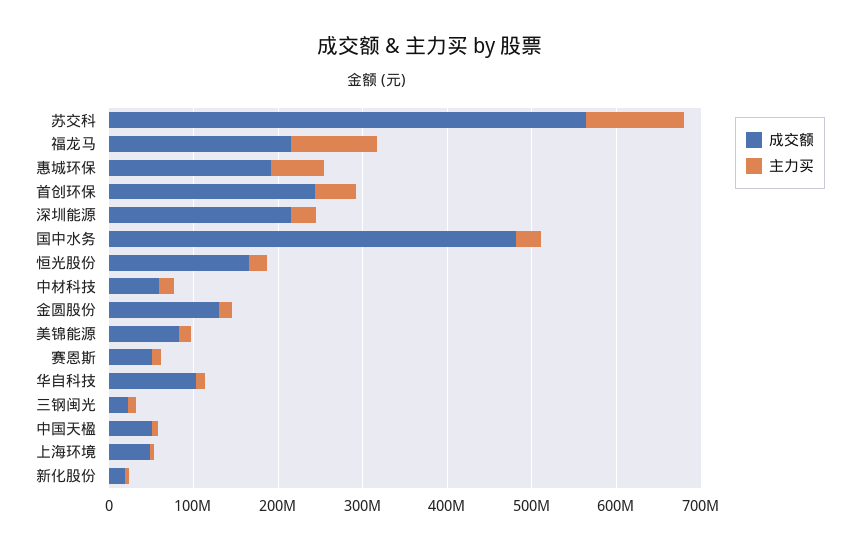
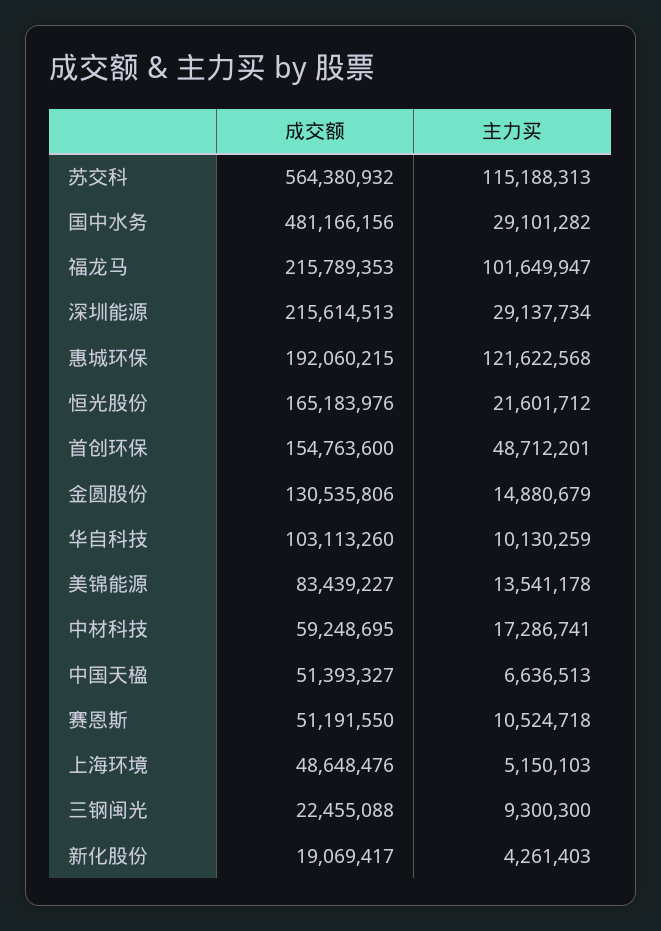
  {
    "成交额": {
      "苏交科": 564380932,
      "福龙马": 215789353,
      "惠城环保": 192060215,
-     "首创环保": 240000000,
+     "首创环保": 154763600,
      "深圳能源": 215614513,
      "国中水务": 481166156,
      "恒光股份": 165183976,
      "中材科技": 59248695,
      "金圆股份": 130535806,
      "美锦能源": 83439227,
      "赛恩斯": 51191550,
      "华自科技": 103113260,
      "三钢闽光": 22455088,
      "中国天楹": 51393327,
      "上海环境": 48648476,
      "新化股份": 19069417
    },
    "主力买": {
      "苏交科": 115188313,
      "福龙马": 101649947,
-     "惠城环保": 60000000,
+     "惠城环保": 121622568,
      "首创环保": 48712201,
      "深圳能源": 29137734,
      "国中水务": 29101282,
      "恒光股份": 21601712,
      "中材科技": 17286741,
      "金圆股份": 14880679,
      "美锦能源": 13541178,
      "赛恩斯": 10524718,
      "华自科技": 10130259,
      "三钢闽光": 9300300,
      "中国天楹": 6636513,
      "上海环境": 5150103,
      "新化股份": 4261403
    }
  }

